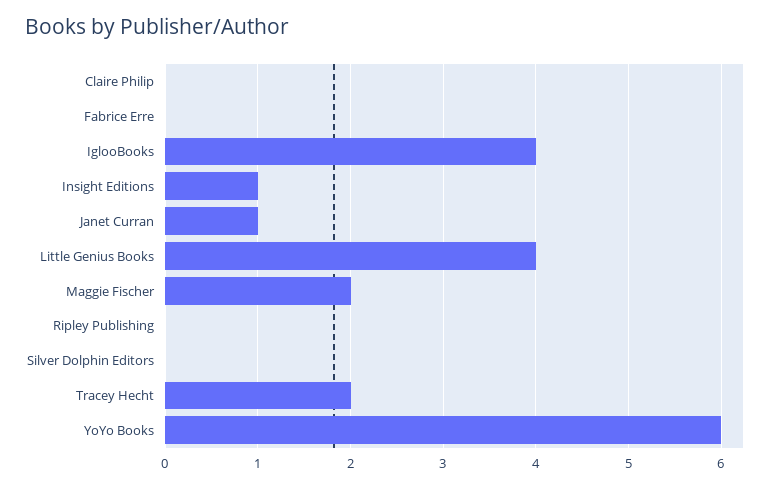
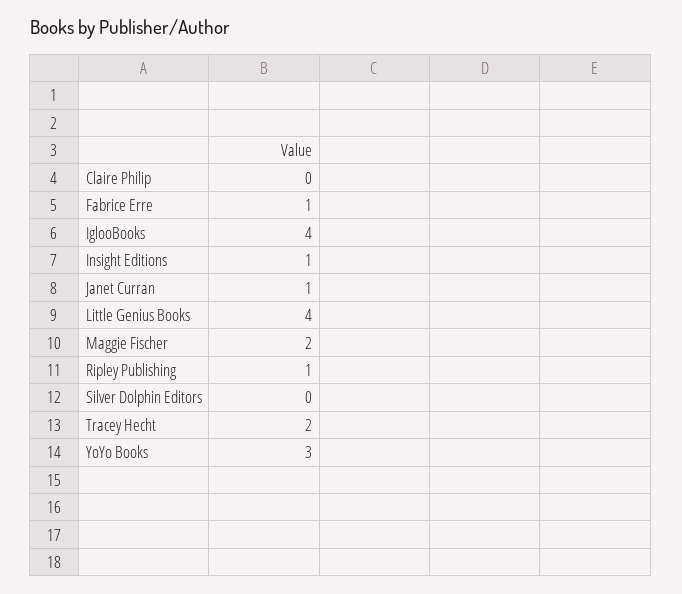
  {
    "Claire Philip": 0,
-   "Fabrice Erre": 0,
+   "Fabrice Erre": 1,
    "IglooBooks": 4,
    "Insight Editions": 1,
    "Janet Curran": 1,
    "Little Genius Books": 4,
    "Maggie Fischer": 2,
-   "Ripley Publishing": 0,
+   "Ripley Publishing": 1,
    "Silver Dolphin Editors": 0,
    "Tracey Hecht": 2,
-   "YoYo Books": 6
+   "YoYo Books": 3
  }

